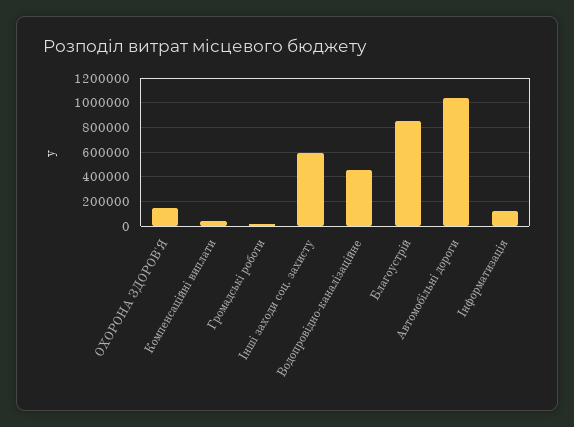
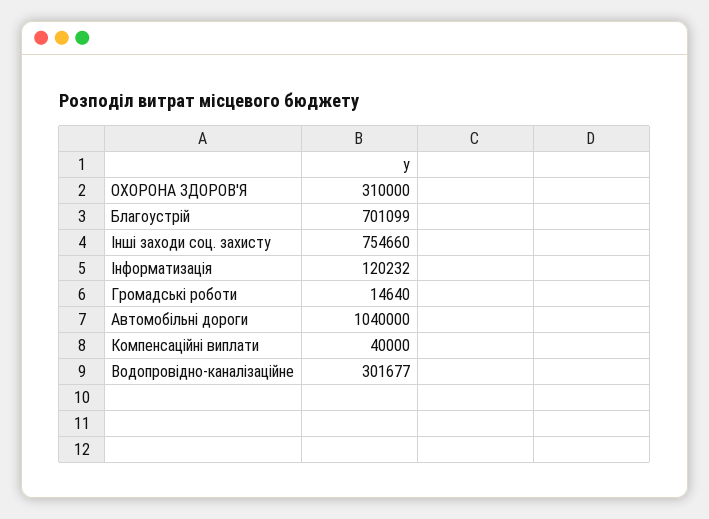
  {
-   "ОХОРОНА ЗДОРОВ'Я": 150000,
+   "ОХОРОНА ЗДОРОВ'Я": 310000,
    "Компенсаційні виплати": 40000,
    "Громадські роботи": 14640,
-   "Інші заходи соц. захисту": 600000,
+   "Інші заходи соц. захисту": 754660,
-   "Водопровідно-каналізаційне": 450000,
+   "Водопровідно-каналізаційне": 301677,
-   "Благоустрій": 850000,
+   "Благоустрій": 701099,
    "Автомобільні дороги": 1040000,
    "Інформатизація": 120232
  }

